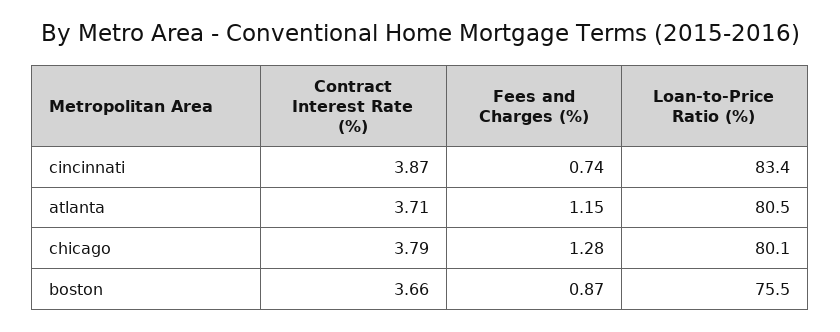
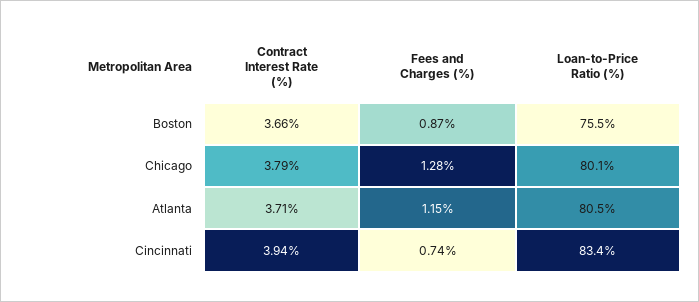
  {
    "Contract Interest Rate (%)": {
-     "cincinnati": 3.87,
+     "cincinnati": 3.94,
      "atlanta": 3.71,
      "chicago": 3.79,
      "boston": 3.66
    },
    "Fees and Charges (%)": {
      "cincinnati": 0.74,
      "atlanta": 1.15,
      "chicago": 1.28,
      "boston": 0.87
    },
    "Loan-to-Price Ratio (%)": {
      "cincinnati": 83.4,
      "atlanta": 80.5,
      "chicago": 80.1,
      "boston": 75.5
    }
  }

